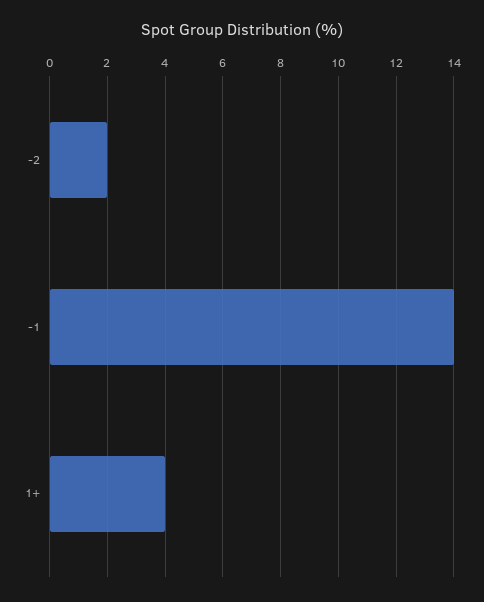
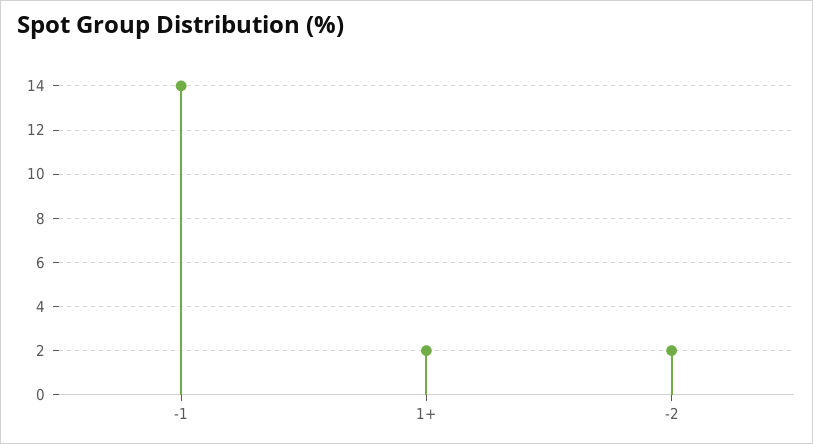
  {
    "-2": 2,
    "-1": 14,
-   "1+": 4
+   "1+": 2
  }

